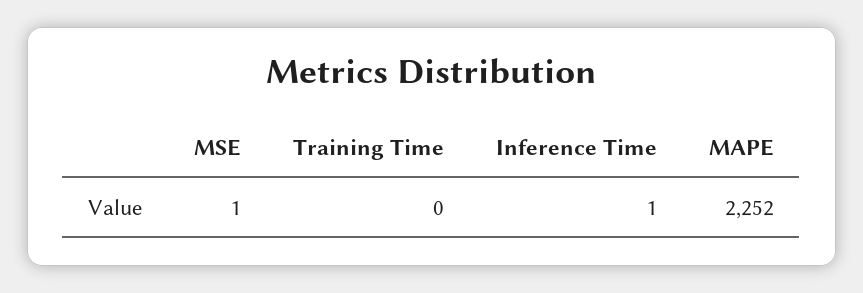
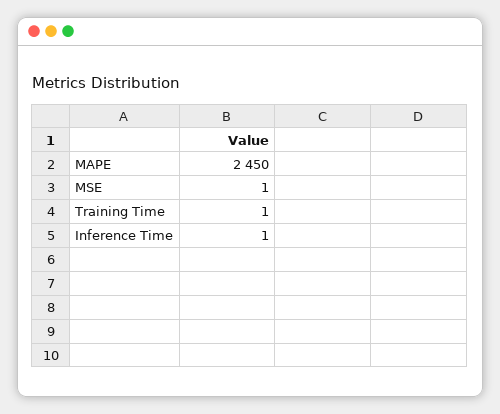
  {
    "MSE": 1,
-   "Training Time": 0,
+   "Training Time": 1,
    "Inference Time": 1,
-   "MAPE": 2252
+   "MAPE": 2450
  }

